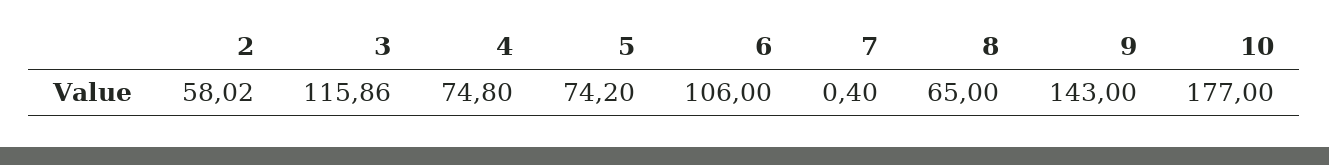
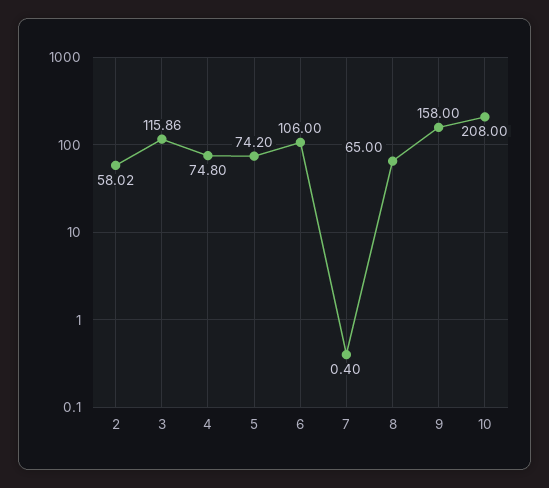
  {
    "2": 58.02,
    "3": 115.86,
    "4": 74.8,
    "5": 74.2,
    "6": 106,
    "7": 0.4,
    "8": 65,
-   "9": 143,
+   "9": 158,
-   "10": 177
+   "10": 208
  }

